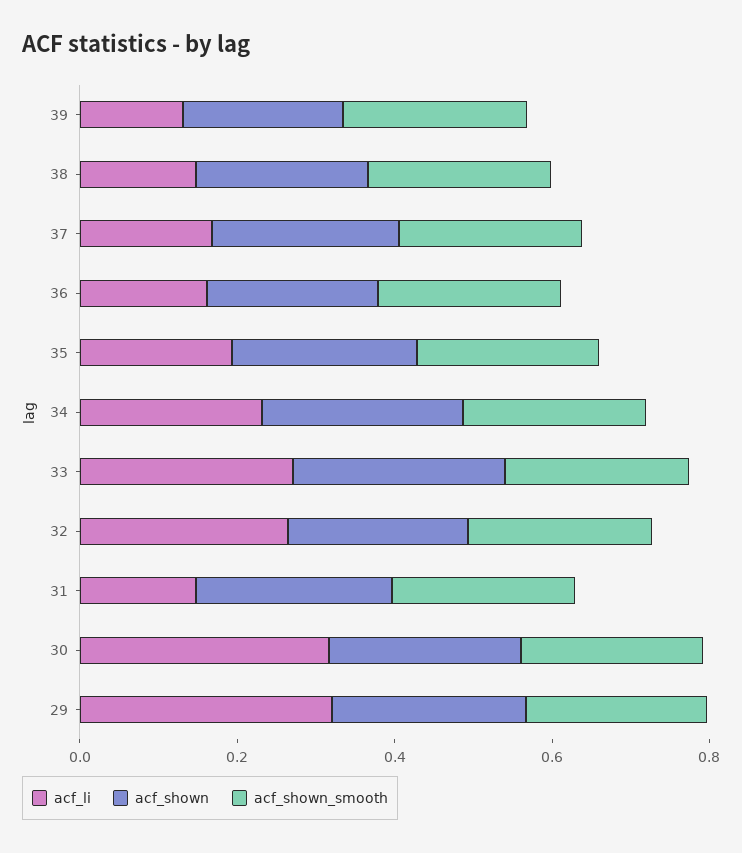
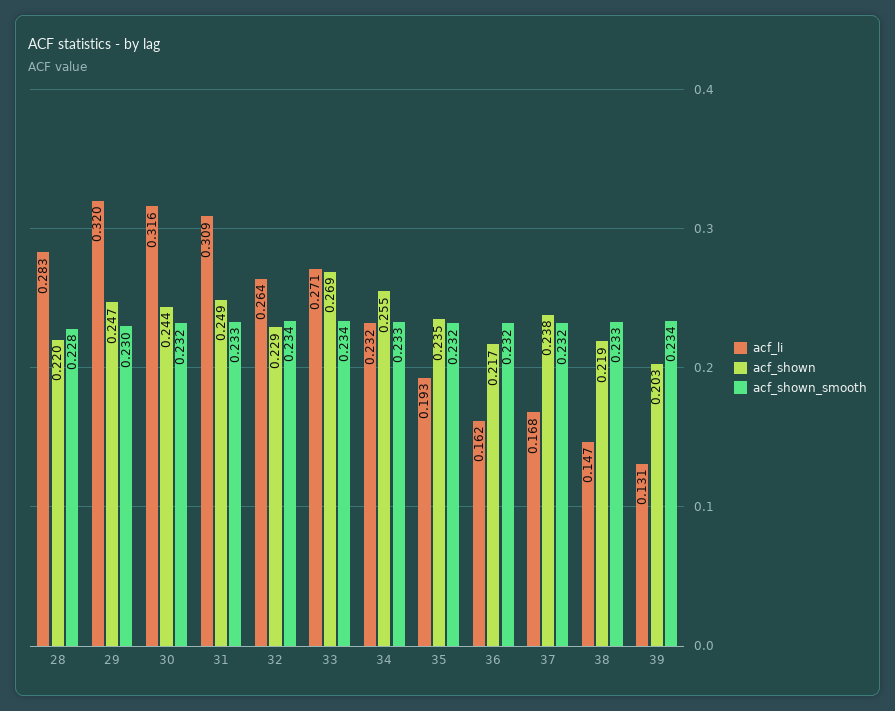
  {
    "acf_li": {
      "39": 0.131,
      "38": 0.147,
      "37": 0.168,
      "36": 0.162,
      "35": 0.193,
      "34": 0.232,
      "33": 0.271,
      "32": 0.264,
-     "31": 0.15,
+     "31": 0.309,
      "30": 0.316,
-     "29": 0.32
+     "29": 0.32,
+     "28": 0.283
    },
    "acf_shown": {
      "39": 0.203,
      "38": 0.219,
      "37": 0.238,
      "36": 0.217,
      "35": 0.235,
      "34": 0.255,
      "33": 0.269,
      "32": 0.229,
      "31": 0.249,
      "30": 0.244,
-     "29": 0.247
+     "29": 0.247,
+     "28": 0.22
    },
    "acf_shown_smooth": {
      "39": 0.234,
      "38": 0.233,
      "37": 0.232,
      "36": 0.232,
      "35": 0.232,
      "34": 0.233,
      "33": 0.234,
      "32": 0.234,
      "31": 0.233,
      "30": 0.232,
-     "29": 0.23
+     "29": 0.23,
+     "28": 0.228
    }
  }

